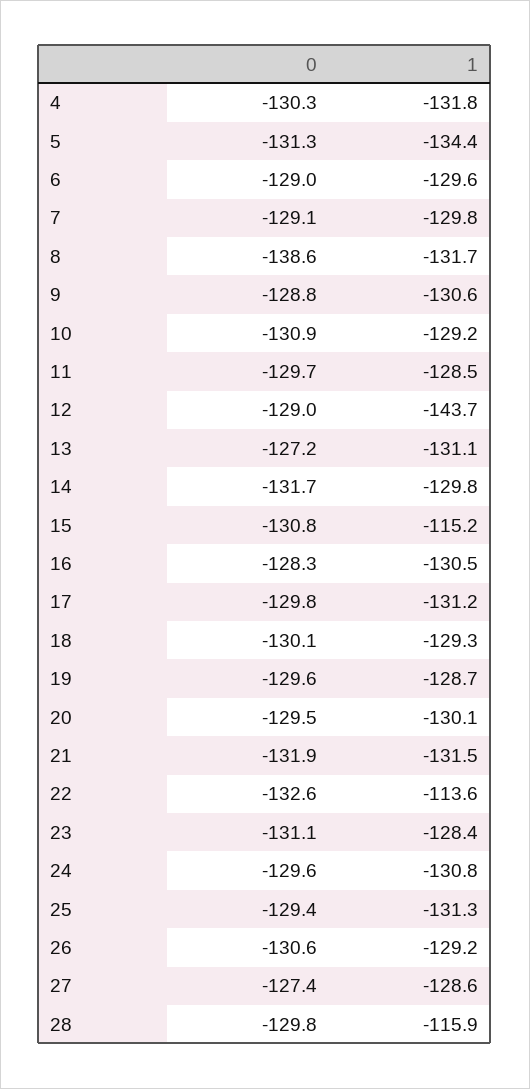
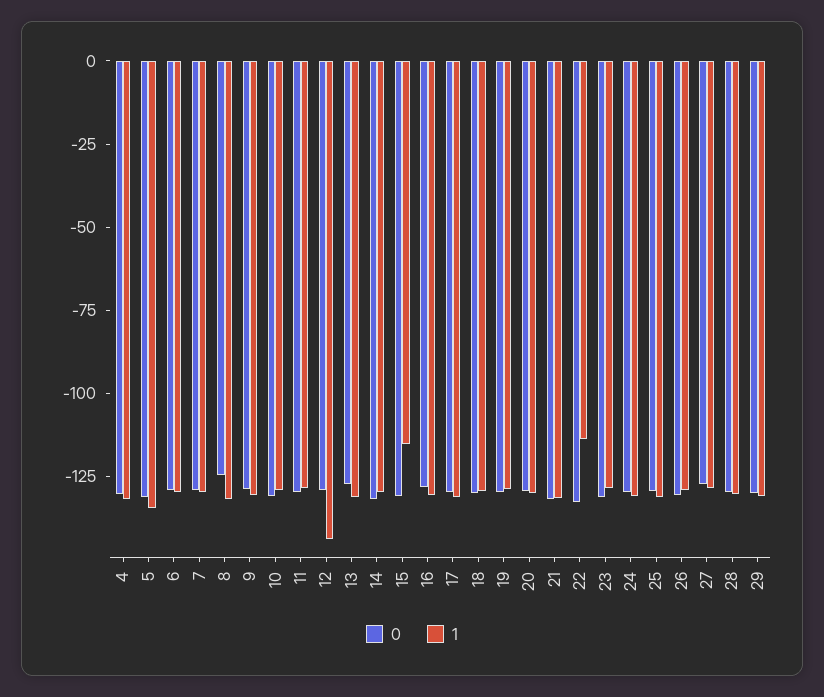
  {
    "0": {
      "4": -130.3,
      "5": -131.3,
      "6": -129,
      "7": -129.1,
-     "8": -138.6,
+     "8": -125,
      "9": -128.8,
      "10": -130.9,
      "11": -129.7,
      "12": -129,
      "13": -127.2,
      "14": -131.7,
      "15": -130.8,
      "16": -128.3,
      "17": -129.8,
      "18": -130.1,
      "19": -129.6,
      "20": -129.5,
      "21": -131.9,
      "22": -132.6,
      "23": -131.1,
      "24": -129.6,
      "25": -129.4,
      "26": -130.6,
      "27": -127.4,
-     "28": -129.8
+     "28": -129.8,
+     "29": -130
    },
    "1": {
      "4": -131.8,
      "5": -134.4,
      "6": -129.6,
      "7": -129.8,
      "8": -131.7,
      "9": -130.6,
      "10": -129.2,
      "11": -128.5,
      "12": -143.7,
      "13": -131.1,
      "14": -129.8,
      "15": -115.2,
      "16": -130.5,
      "17": -131.2,
      "18": -129.3,
      "19": -128.7,
      "20": -130.1,
      "21": -131.5,
      "22": -113.6,
      "23": -128.4,
      "24": -130.8,
      "25": -131.3,
      "26": -129.2,
      "27": -128.6,
-     "28": -115.9
+     "28": -130,
+     "29": -130
    }
  }

